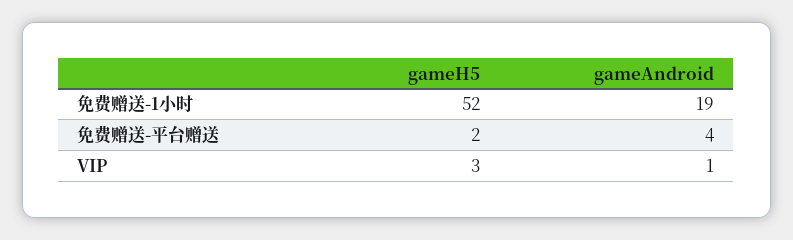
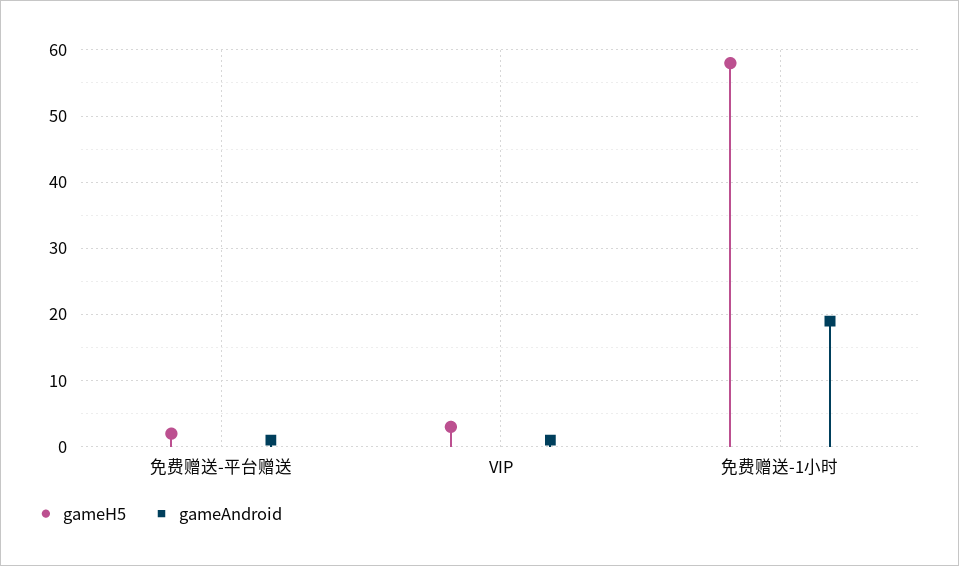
  {
    "gameH5": {
-     "免费赠送-1小时": 52,
+     "免费赠送-1小时": 58,
      "免费赠送-平台赠送": 2,
      "VIP": 3
    },
    "gameAndroid": {
      "免费赠送-1小时": 19,
-     "免费赠送-平台赠送": 4,
+     "免费赠送-平台赠送": 1,
      "VIP": 1
    }
  }

